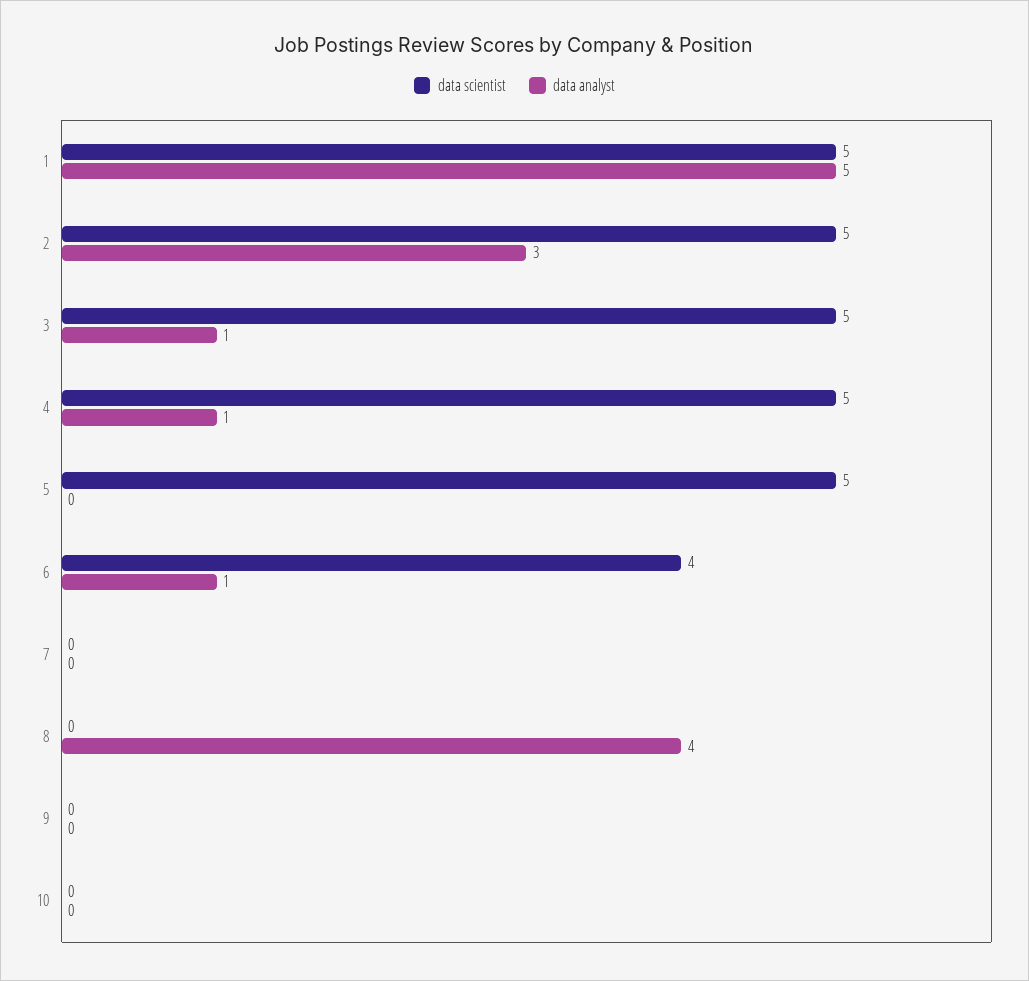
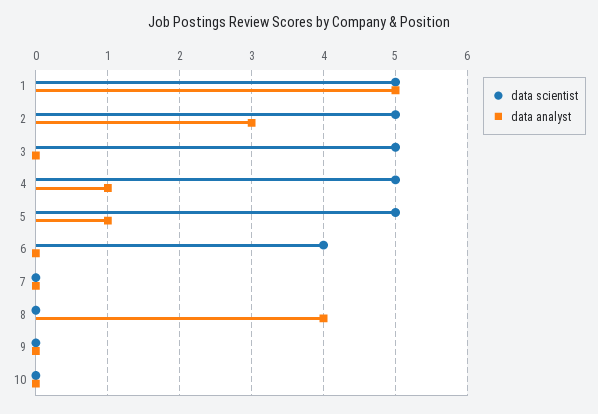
  {
    "data scientist": {
      "1": 5,
      "2": 5,
      "3": 5,
      "4": 5,
      "5": 5,
      "6": 4,
      "7": 0,
      "8": 0,
      "9": 0,
      "10": 0
    },
    "data analyst": {
      "1": 5,
      "2": 3,
-     "3": 1,
+     "3": 0,
      "4": 1,
-     "5": 0,
+     "5": 1,
-     "6": 1,
+     "6": 0,
      "7": 0,
      "8": 4,
      "9": 0,
      "10": 0
    }
  }

